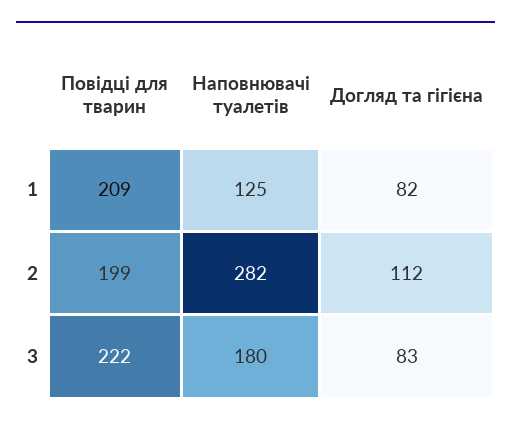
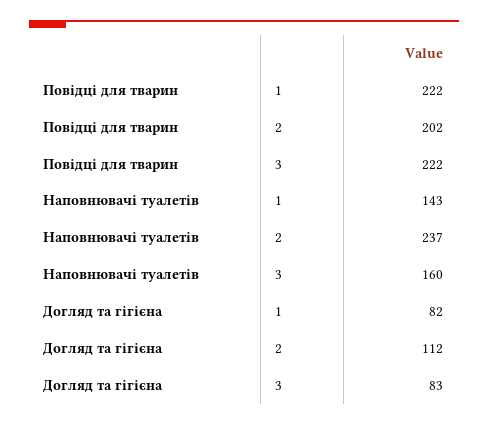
  {
    "Повідці для тварин": {
-     "1": 209,
+     "1": 222,
-     "2": 199,
+     "2": 202,
      "3": 222
    },
    "Наповнювачі туалетів": {
-     "1": 125,
+     "1": 143,
-     "2": 282,
+     "2": 237,
-     "3": 180
+     "3": 160
    },
    "Догляд та гігієна": {
      "1": 82,
      "2": 112,
      "3": 83
    }
  }

